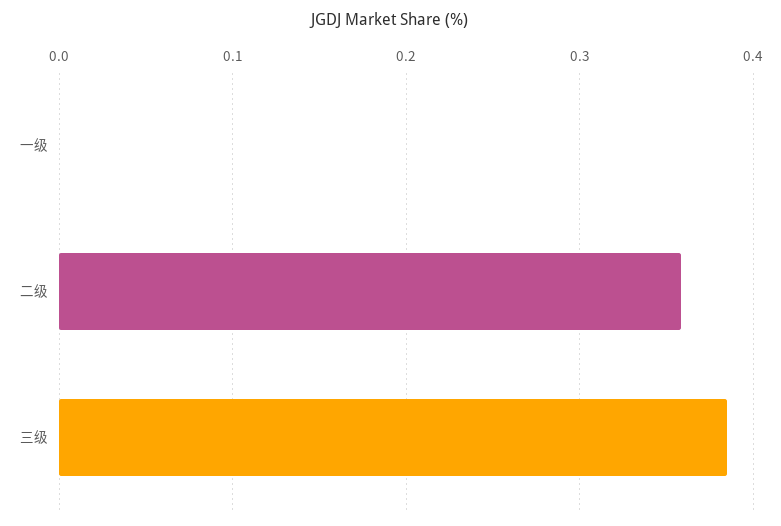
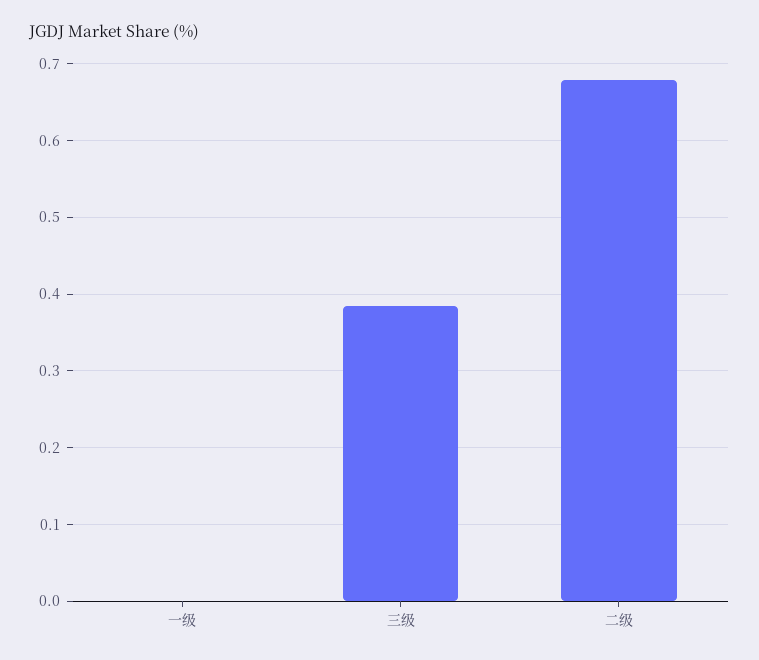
  {
    "一级": 0,
-   "二级": 0.36,
+   "二级": 0.68,
    "三级": 0.39
  }

